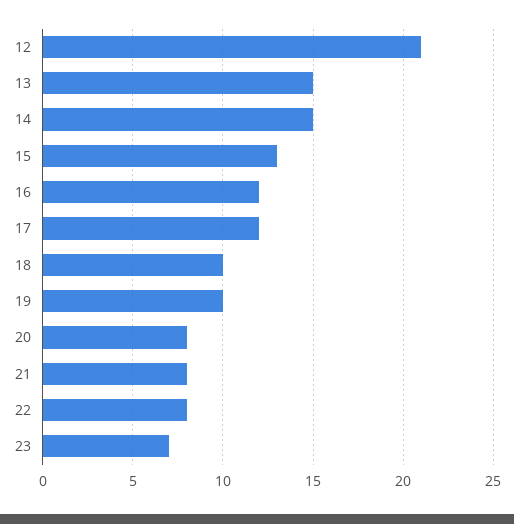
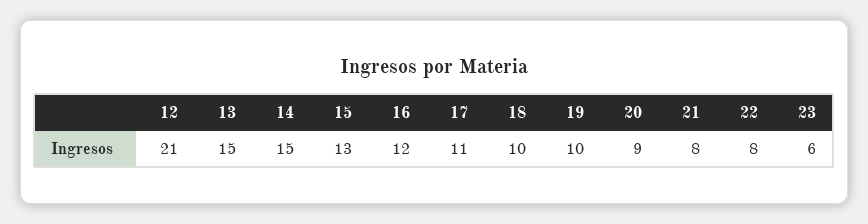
  {
    "12": 21,
    "13": 15,
    "14": 15,
    "15": 13,
    "16": 12,
-   "17": 12,
+   "17": 11,
    "18": 10,
    "19": 10,
-   "20": 8,
+   "20": 9,
    "21": 8,
    "22": 8,
-   "23": 7
+   "23": 6
  }

